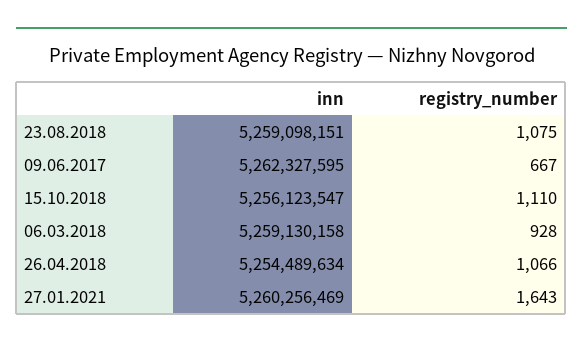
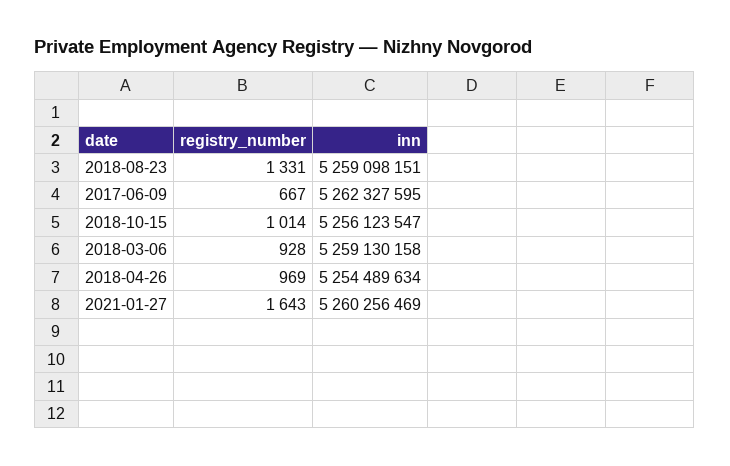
  {
    "inn": {
      "23.08.2018": 5259098151,
      "09.06.2017": 5262327595,
      "15.10.2018": 5256123547,
      "06.03.2018": 5259130158,
      "26.04.2018": 5254489634,
      "27.01.2021": 5260256469
    },
    "registry_number": {
-     "23.08.2018": 1075,
+     "23.08.2018": 1331,
      "09.06.2017": 667,
-     "15.10.2018": 1110,
+     "15.10.2018": 1014,
      "06.03.2018": 928,
-     "26.04.2018": 1066,
+     "26.04.2018": 969,
      "27.01.2021": 1643
    }
  }

